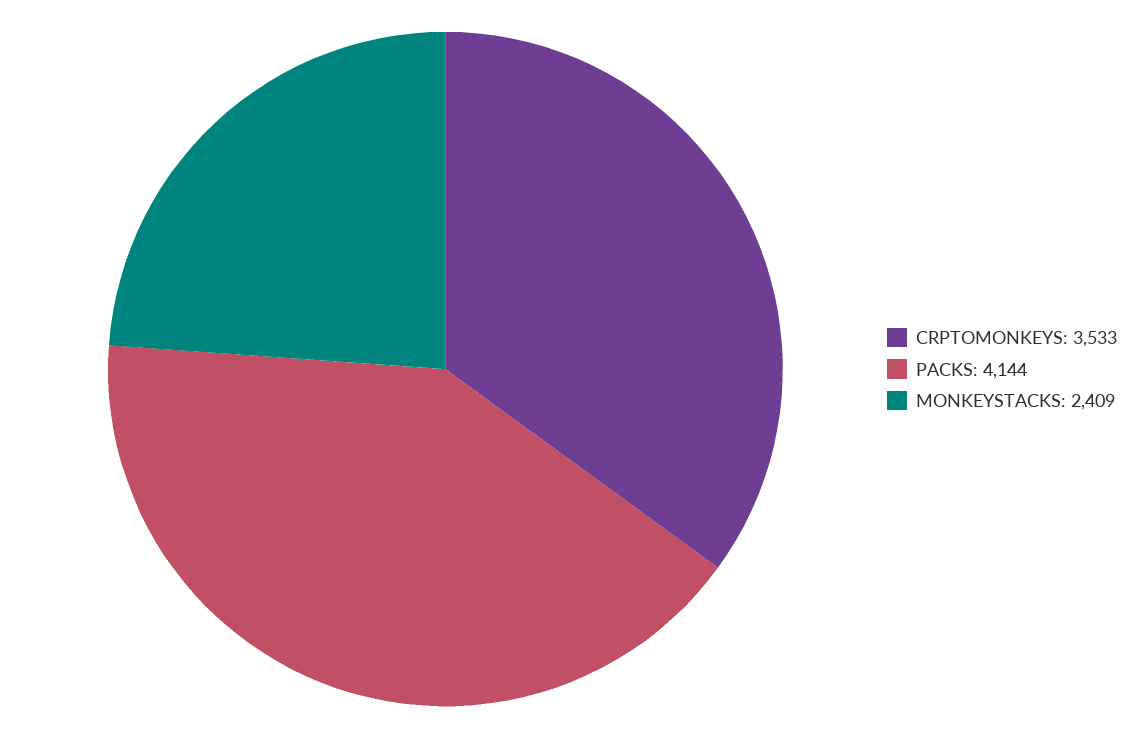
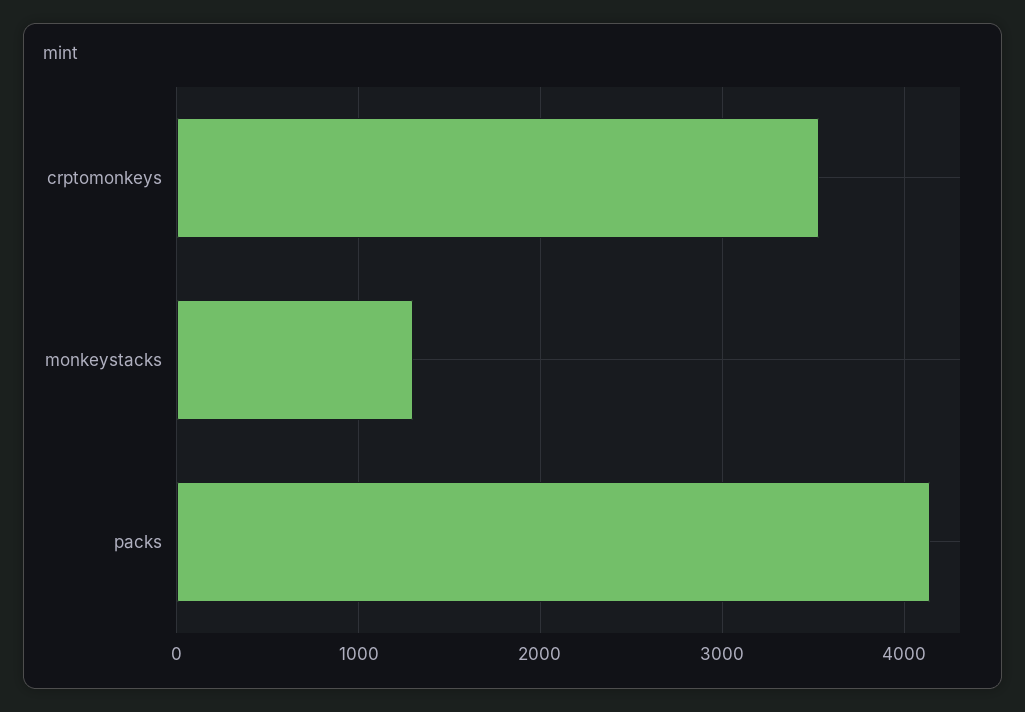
  {
    "CRPTOMONKEYS": 3533,
    "PACKS": 4144,
-   "MONKEYSTACKS": 2409
+   "MONKEYSTACKS": 1300
  }

